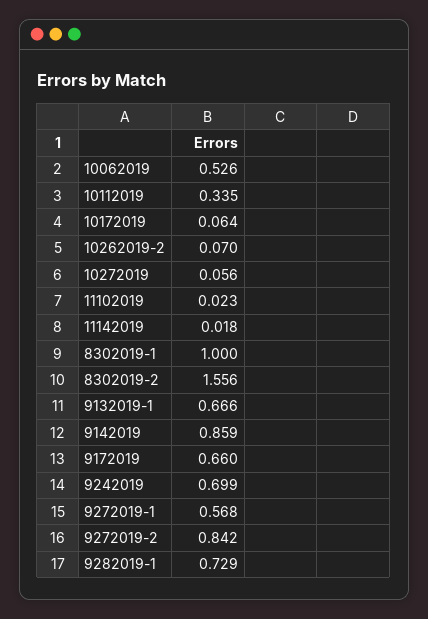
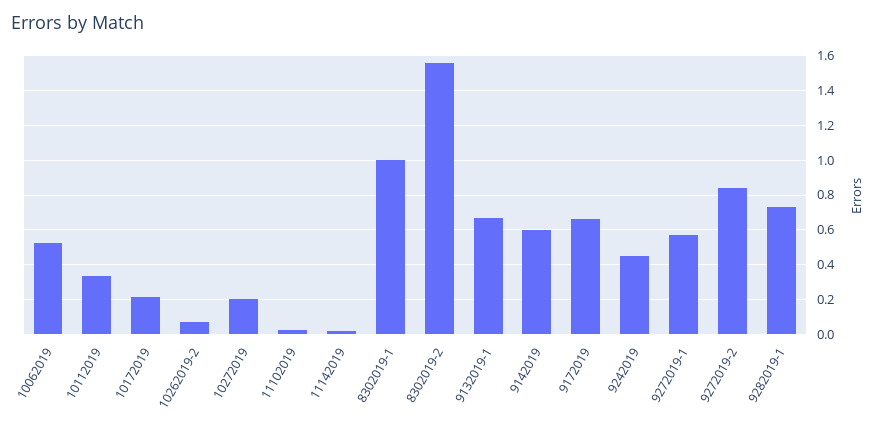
  {
    "10062019": 0.526,
    "10112019": 0.335,
-   "10172019": 0.064,
+   "10172019": 0.2,
    "10262019-2": 0.07,
-   "10272019": 0.056,
+   "10272019": 0.2,
    "11102019": 0.023,
    "11142019": 0.018,
    "8302019-1": 1,
    "8302019-2": 1.556,
    "9132019-1": 0.666,
-   "9142019": 0.859,
+   "9142019": 0.6,
    "9172019": 0.66,
-   "9242019": 0.699,
+   "9242019": 0.45,
    "9272019-1": 0.568,
    "9272019-2": 0.842,
    "9282019-1": 0.729
  }

